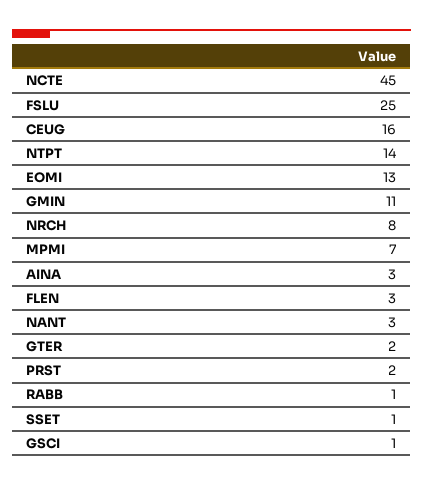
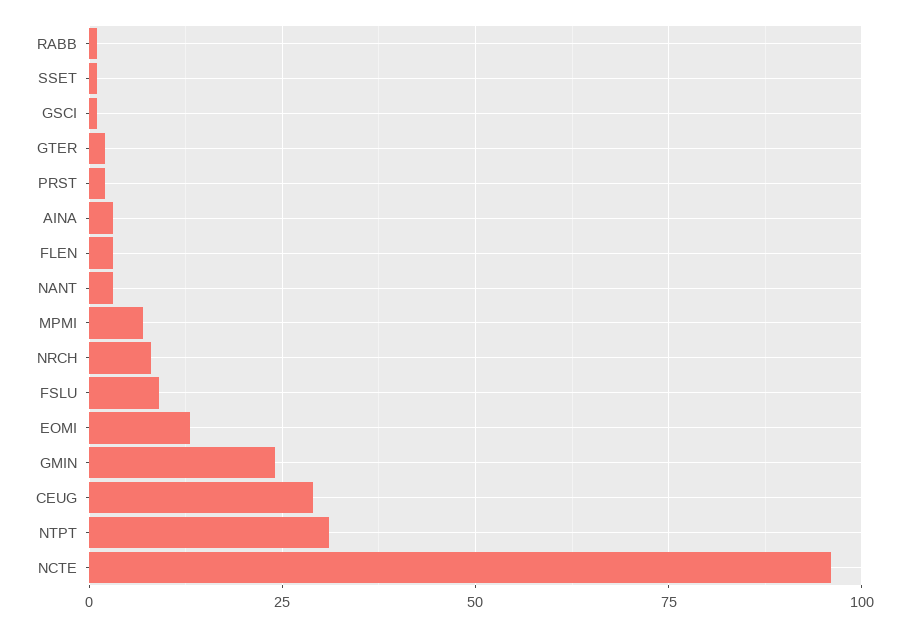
  {
-   "NCTE": 45,
+   "NCTE": 95,
-   "FSLU": 25,
+   "FSLU": 10,
-   "CEUG": 16,
+   "CEUG": 30,
-   "NTPT": 14,
+   "NTPT": 30,
    "EOMI": 13,
-   "GMIN": 11,
+   "GMIN": 25,
    "NRCH": 8,
    "MPMI": 7,
    "AINA": 3,
    "FLEN": 3,
    "NANT": 3,
    "GTER": 2,
    "PRST": 2,
    "RABB": 1,
    "SSET": 1,
    "GSCI": 1
  }

